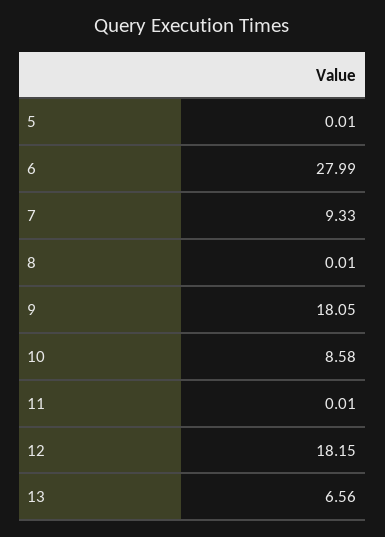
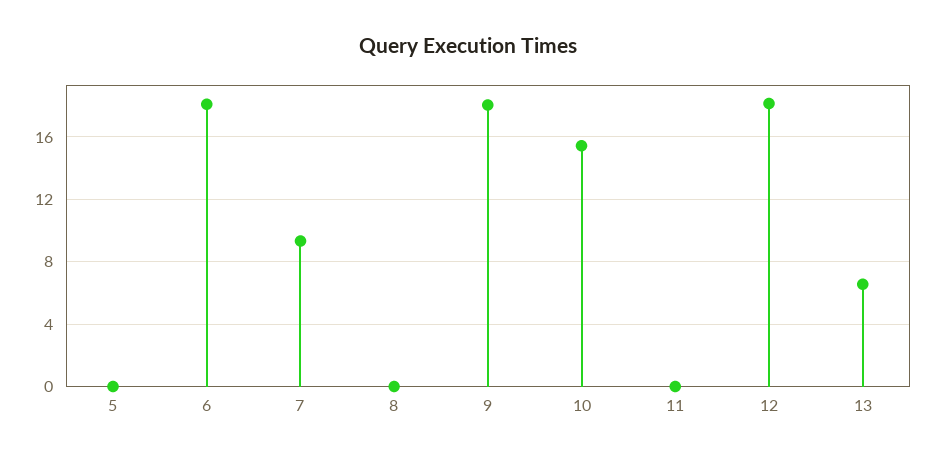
  {
    "5": 0.01,
-   "6": 27.99,
+   "6": 18,
    "7": 9.33,
    "8": 0.01,
    "9": 18.05,
-   "10": 8.58,
+   "10": 15.5,
    "11": 0.01,
    "12": 18.15,
    "13": 6.56
  }

